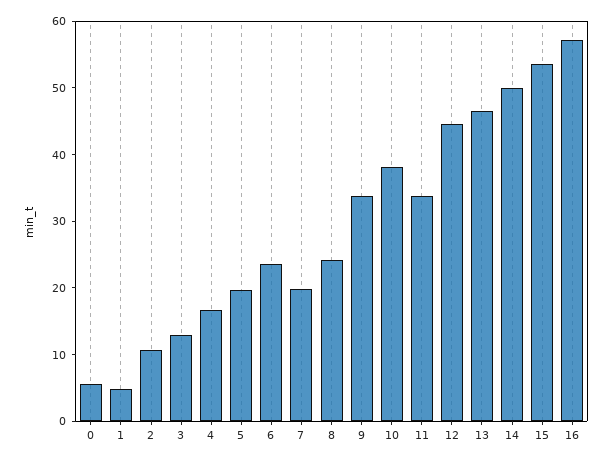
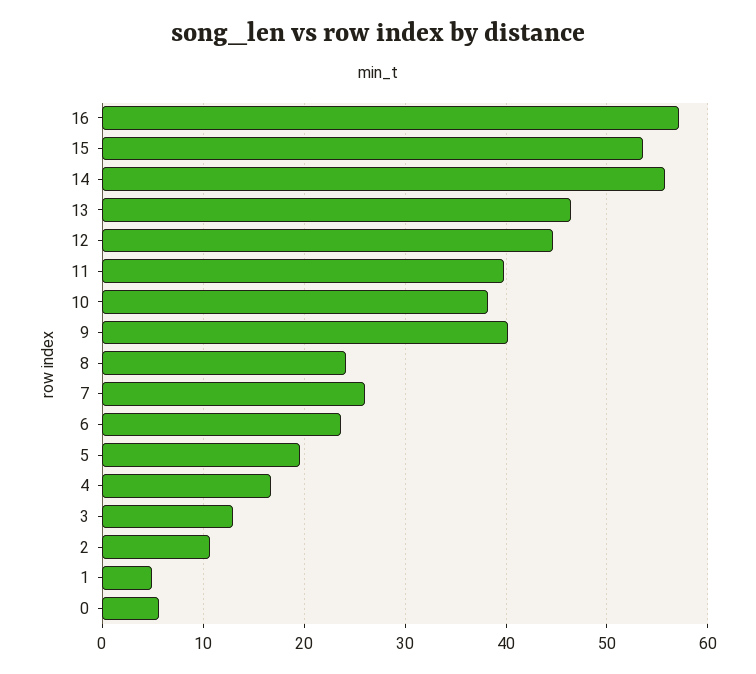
  {
    "0": 6,
    "1": 5,
    "2": 11,
    "3": 13,
    "4": 17,
    "5": 20,
    "6": 24,
-   "7": 20,
+   "7": 26,
    "8": 24,
-   "9": 34,
+   "9": 40,
    "10": 38,
-   "11": 34,
+   "11": 40,
    "12": 45,
    "13": 46,
-   "14": 50,
+   "14": 56,
    "15": 54,
    "16": 57
  }

